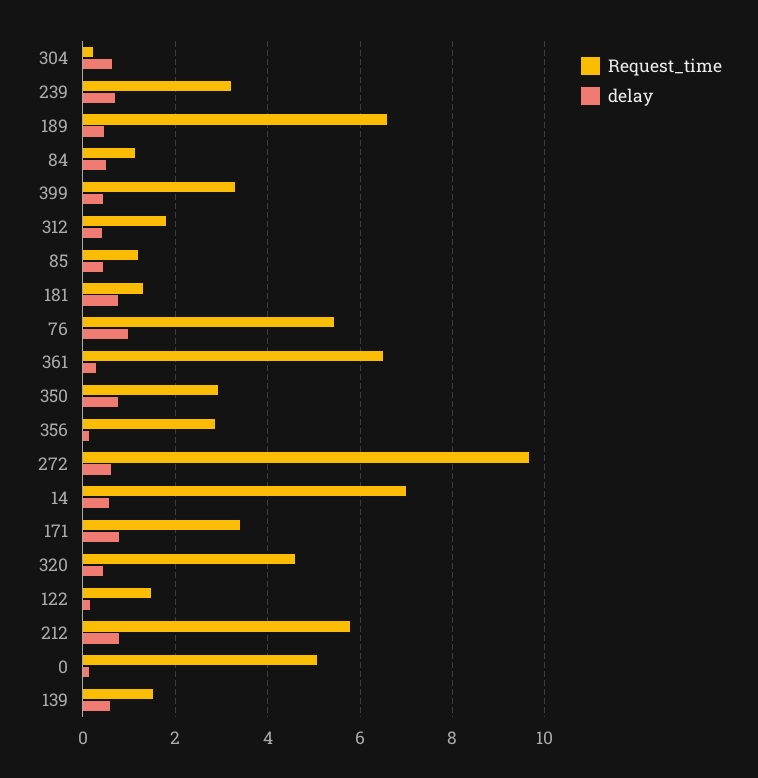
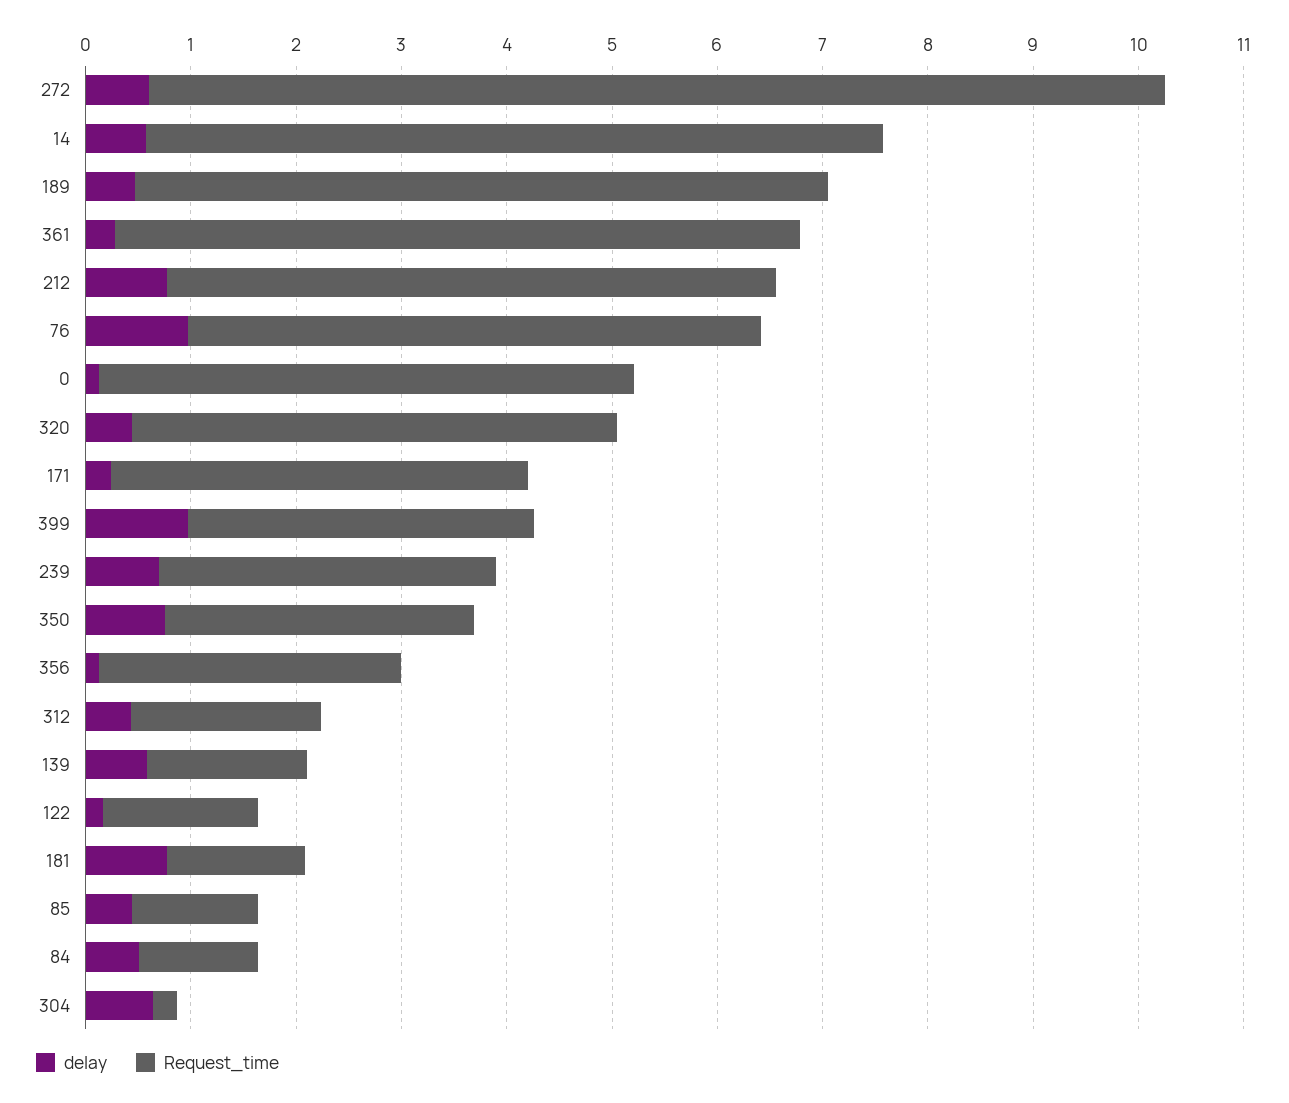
  {
    "Request_time": {
      "304": 0.2,
      "239": 3.2,
      "189": 6.6,
      "84": 1.2,
      "399": 3.2,
      "312": 1.8,
      "85": 1.2,
      "181": 1.4,
      "76": 5.4,
      "361": 6.6,
      "350": 3,
      "356": 2.8,
      "272": 9.6,
      "14": 7,
-     "171": 3.4,
+     "171": 4,
      "320": 4.6,
      "122": 1.4,
      "212": 5.8,
      "0": 5,
      "139": 1.6
    },
    "delay": {
      "304": 0.6,
      "239": 0.6,
      "189": 0.4,
      "84": 0.6,
-     "399": 0.4,
+     "399": 1,
      "312": 0.4,
      "85": 0.4,
      "181": 0.8,
      "76": 1,
      "361": 0.2,
      "350": 0.8,
      "356": 0.2,
      "272": 0.6,
      "14": 0.6,
-     "171": 0.8,
+     "171": 0.2,
      "320": 0.4,
      "122": 0.2,
      "212": 0.8,
      "0": 0.2,
      "139": 0.6
    }
  }

